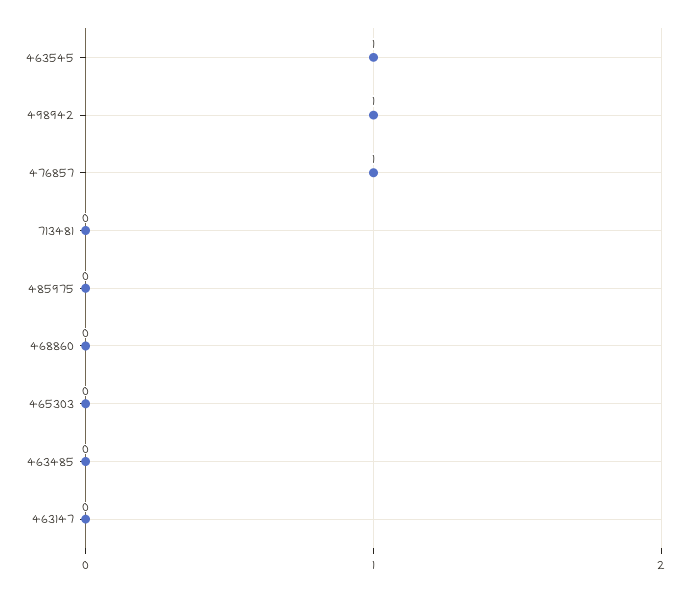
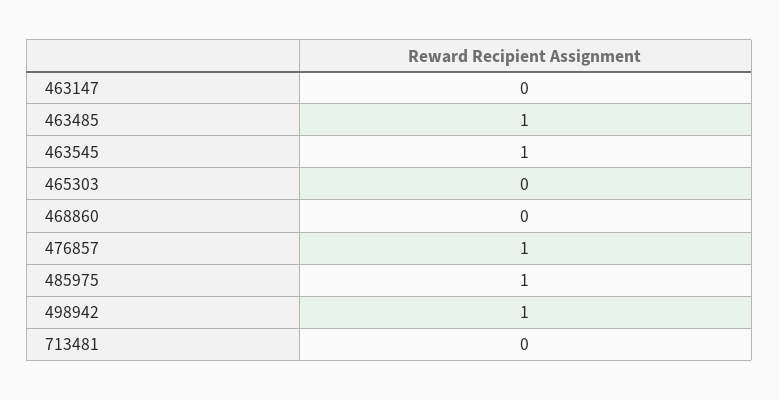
  {
    "463545": 1,
    "498942": 1,
    "476857": 1,
    "713481": 0,
-   "485975": 0,
+   "485975": 1,
    "468860": 0,
    "465303": 0,
-   "463485": 0,
+   "463485": 1,
    "463147": 0
  }

